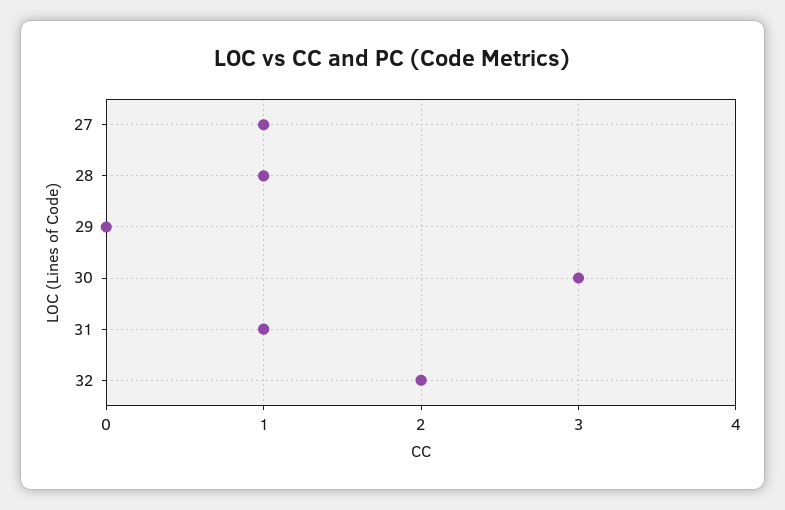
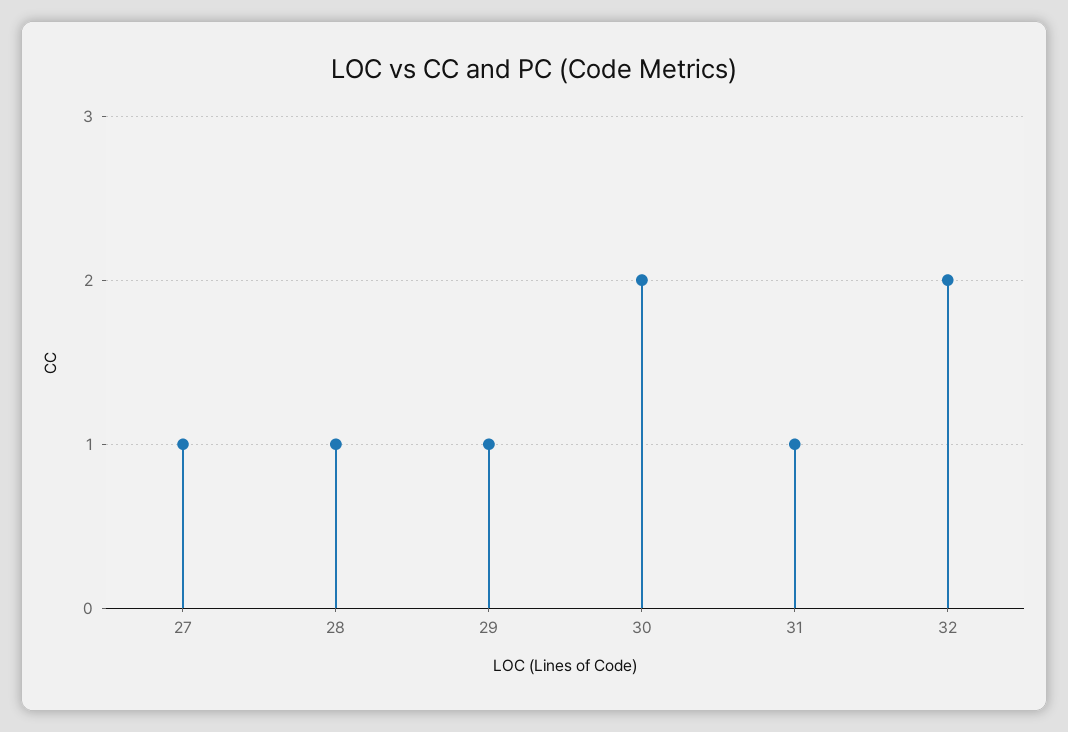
  {
    "27": 1,
    "28": 1,
-   "29": 0,
+   "29": 1,
-   "30": 3,
+   "30": 2,
    "31": 1,
    "32": 2
  }

